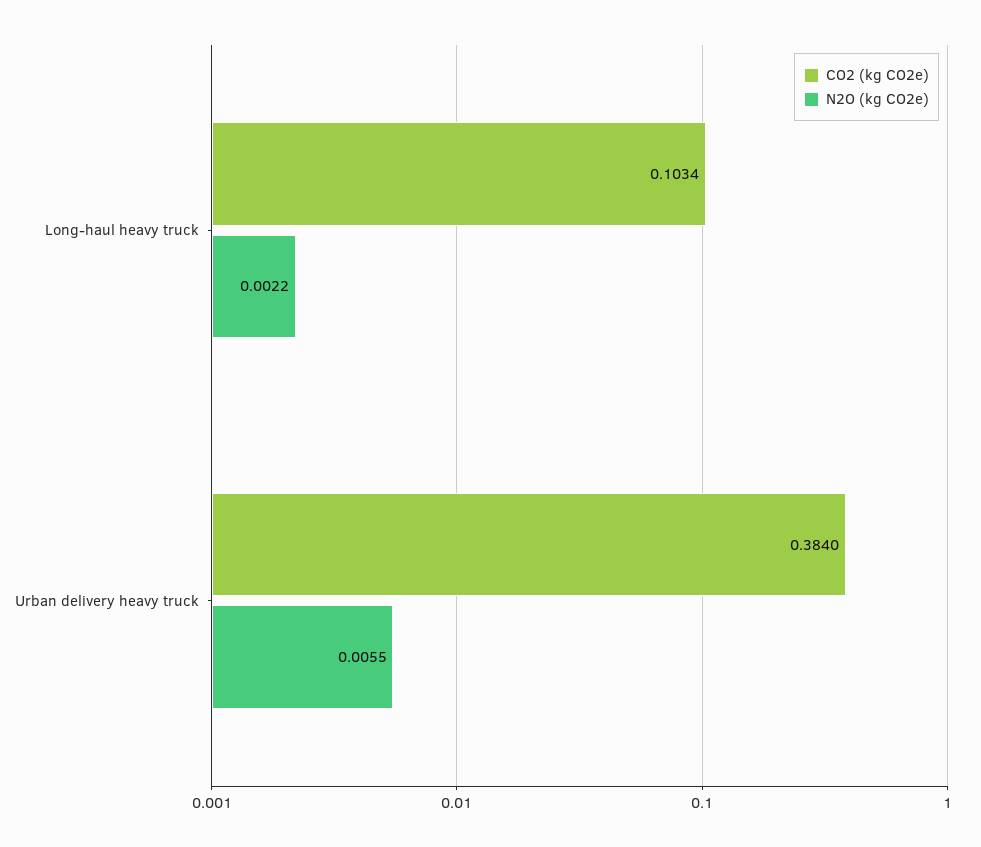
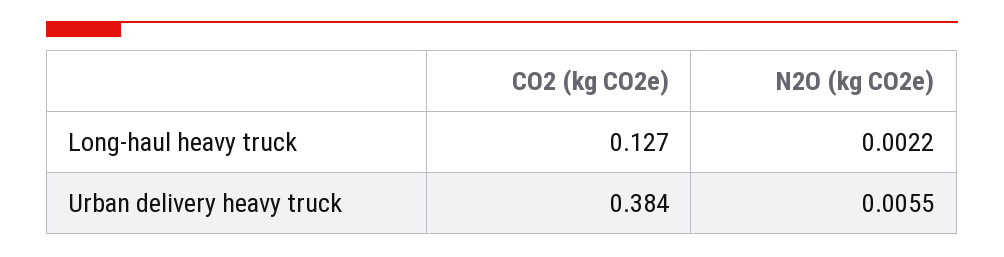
  {
    "CO2 (kg CO2e)": {
-     "Long-haul heavy truck": 0.1034,
+     "Long-haul heavy truck": 0.127,
      "Urban delivery heavy truck": 0.384
    },
    "N2O (kg CO2e)": {
      "Long-haul heavy truck": 0.0022,
      "Urban delivery heavy truck": 0.0055
    }
  }

